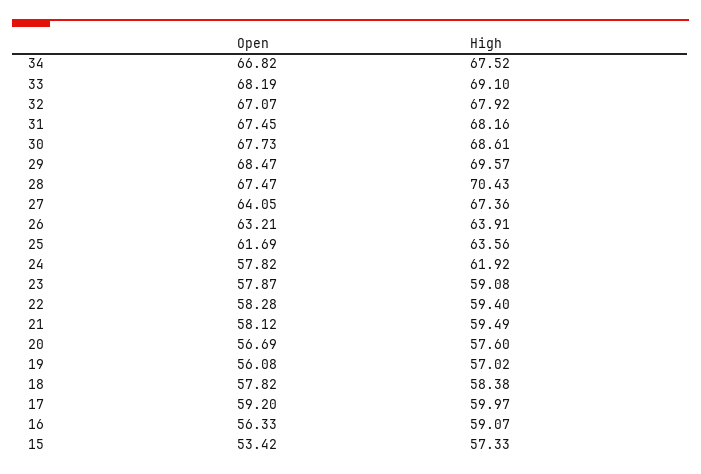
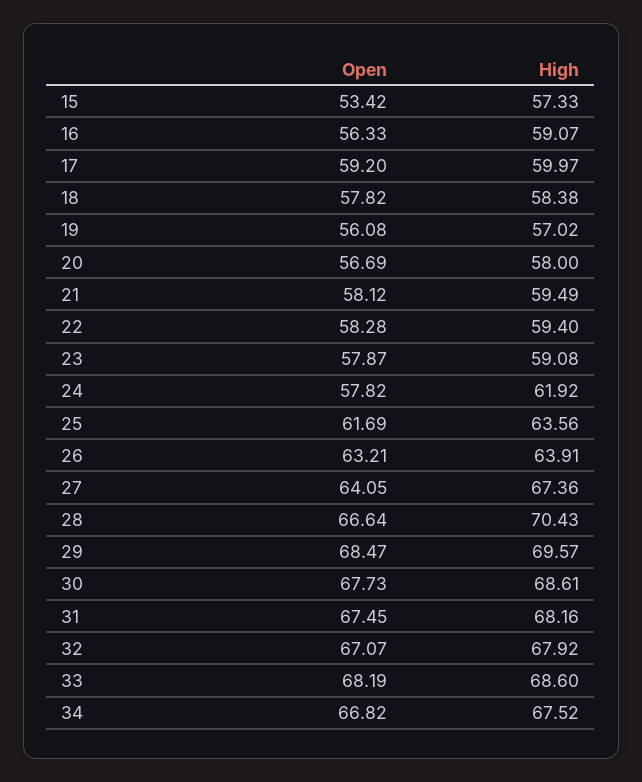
  {
    "Open": {
      "34": 66.82,
      "33": 68.19,
      "32": 67.07,
      "31": 67.45,
      "30": 67.73,
      "29": 68.47,
-     "28": 67.47,
+     "28": 66.64,
      "27": 64.05,
      "26": 63.21,
      "25": 61.69,
      "24": 57.82,
      "23": 57.87,
      "22": 58.28,
      "21": 58.12,
      "20": 56.69,
      "19": 56.08,
      "18": 57.82,
      "17": 59.2,
      "16": 56.33,
      "15": 53.42
    },
    "High": {
      "34": 67.52,
-     "33": 69.1,
+     "33": 68.6,
      "32": 67.92,
      "31": 68.16,
      "30": 68.61,
      "29": 69.57,
      "28": 70.43,
      "27": 67.36,
      "26": 63.91,
      "25": 63.56,
      "24": 61.92,
      "23": 59.08,
      "22": 59.4,
      "21": 59.49,
-     "20": 57.6,
+     "20": 58,
      "19": 57.02,
      "18": 58.38,
      "17": 59.97,
      "16": 59.07,
      "15": 57.33
    }
  }

